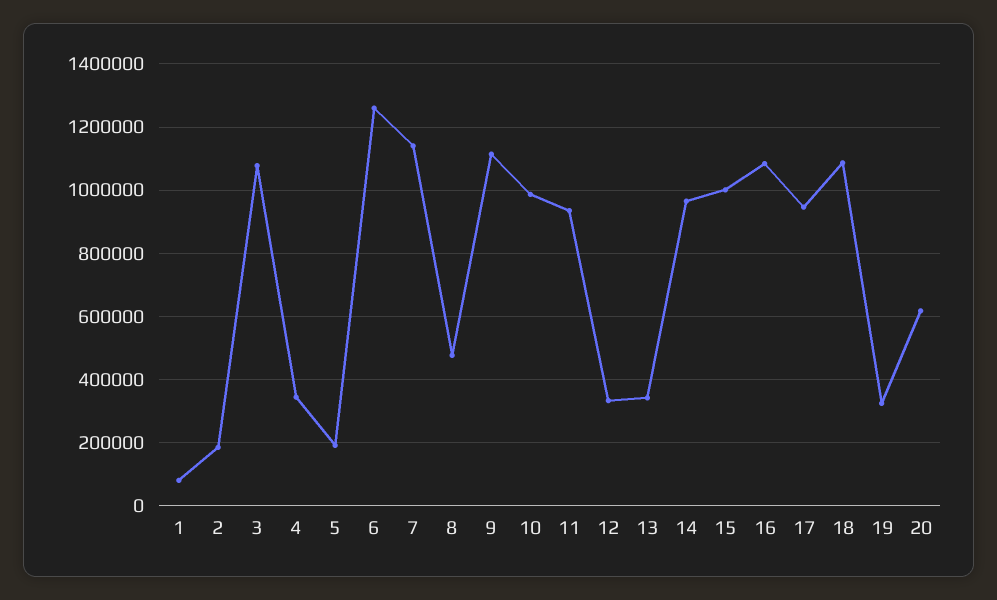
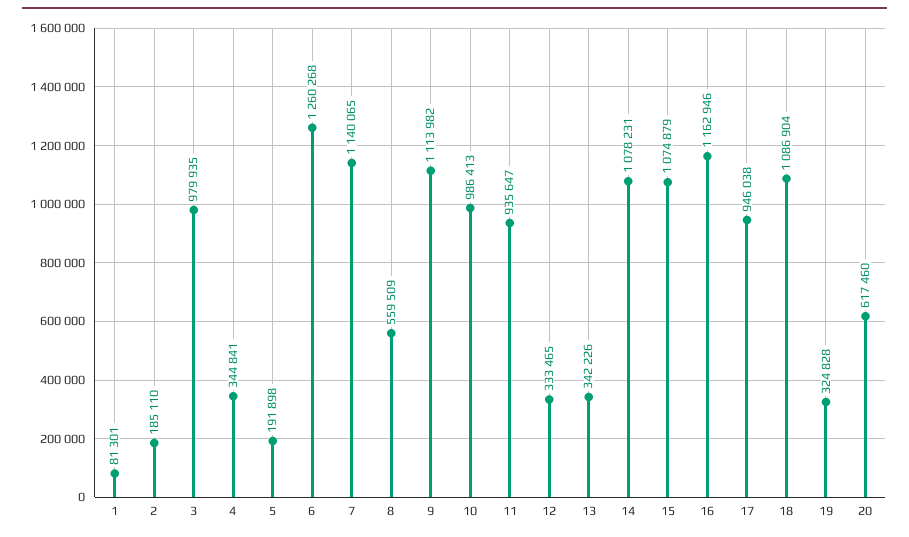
  {
    "1": 81301,
    "2": 185110,
-   "3": 1080000,
+   "3": 979935,
    "4": 344841,
    "5": 191898,
    "6": 1260268,
    "7": 1140065,
-   "8": 480000,
+   "8": 559509,
    "9": 1113982,
    "10": 986413,
    "11": 935647,
    "12": 333465,
    "13": 342226,
-   "14": 960000,
+   "14": 1078231,
-   "15": 1000000,
+   "15": 1074879,
-   "16": 1080000,
+   "16": 1162946,
    "17": 946038,
    "18": 1086904,
    "19": 324828,
    "20": 617460
  }

